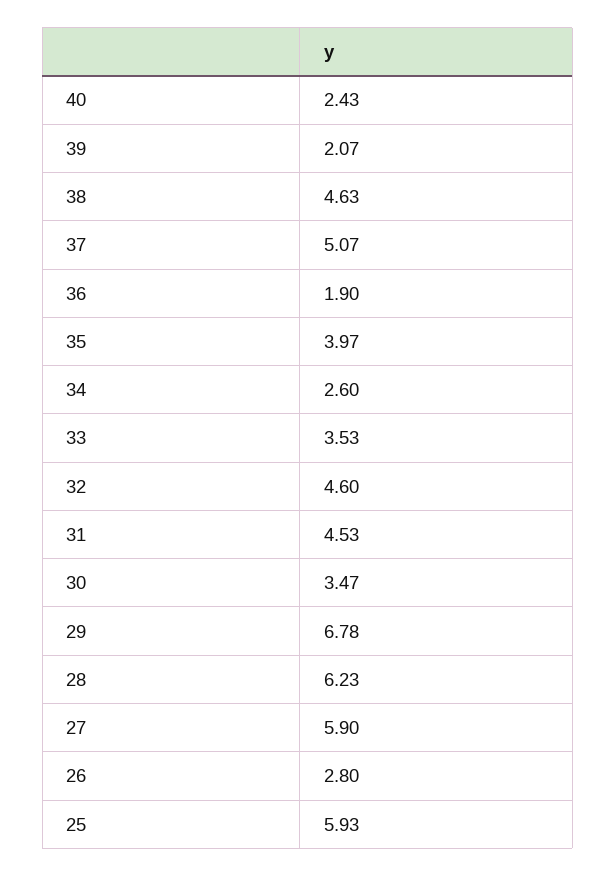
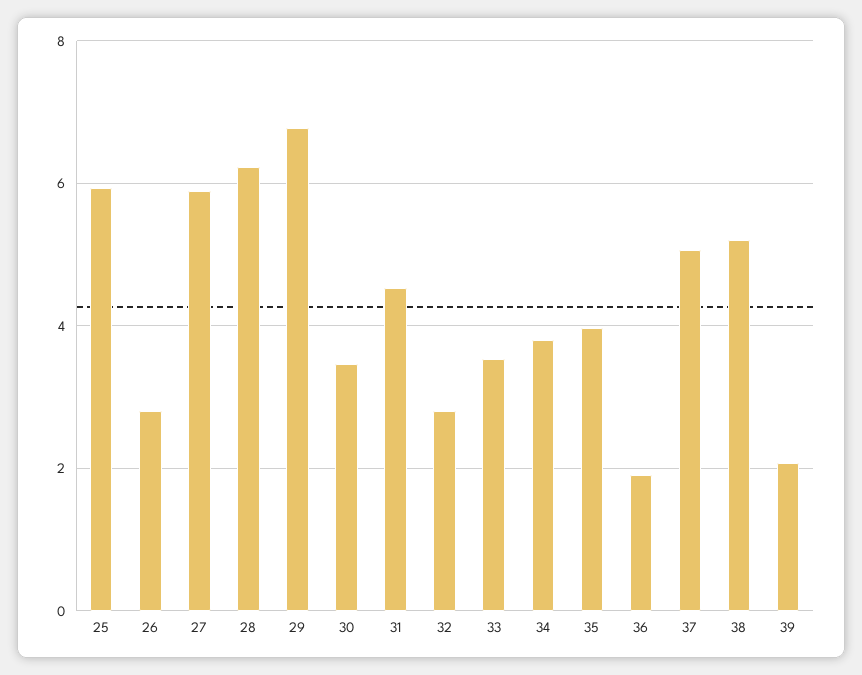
  {
-   "40": 2.43,
    "39": 2.07,
-   "38": 4.63,
+   "38": 5.2,
    "37": 5.07,
    "36": 1.9,
    "35": 3.97,
-   "34": 2.6,
+   "34": 3.8,
    "33": 3.53,
-   "32": 4.6,
+   "32": 2.8,
    "31": 4.53,
    "30": 3.47,
    "29": 6.78,
    "28": 6.23,
    "27": 5.9,
    "26": 2.8,
    "25": 5.93
  }

